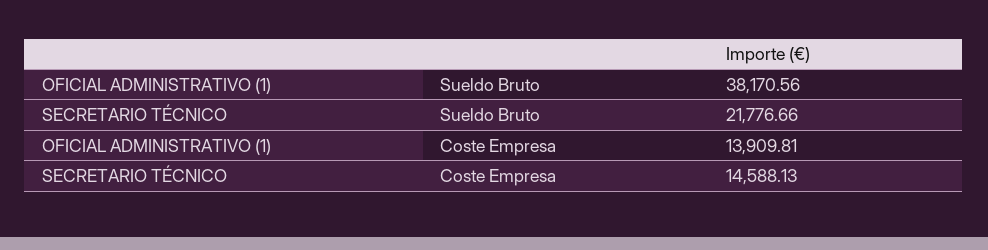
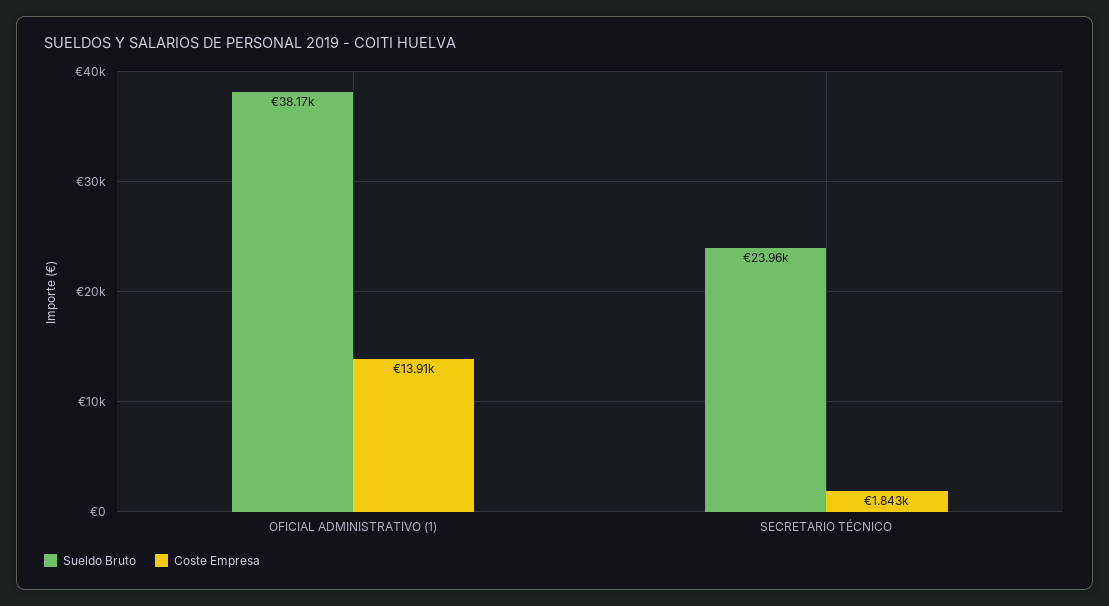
  {
    "Sueldo Bruto": {
      "OFICIAL ADMINISTRATIVO (1)": 38170.56,
-     "SECRETARIO TÉCNICO": 21776.66
+     "SECRETARIO TÉCNICO": 23960
    },
    "Coste Empresa": {
      "OFICIAL ADMINISTRATIVO (1)": 13909.81,
-     "SECRETARIO TÉCNICO": 14588.13
+     "SECRETARIO TÉCNICO": 1843
    }
  }

